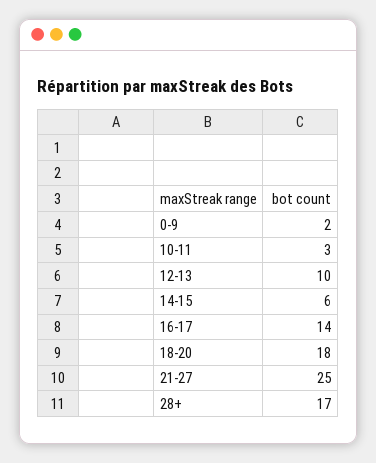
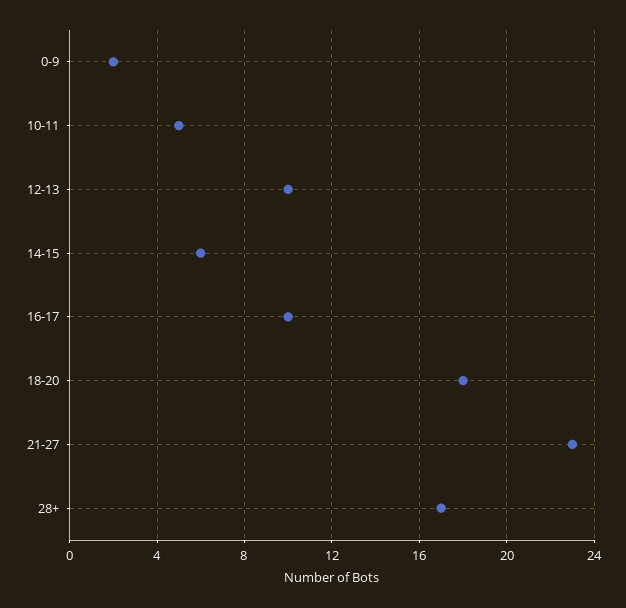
  {
    "0-9": 2,
-   "10-11": 3,
+   "10-11": 5,
    "12-13": 10,
    "14-15": 6,
-   "16-17": 14,
+   "16-17": 10,
    "18-20": 18,
-   "21-27": 25,
+   "21-27": 23,
    "28+": 17
  }

